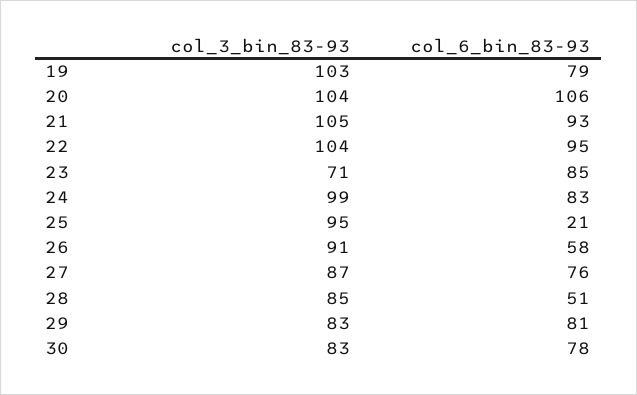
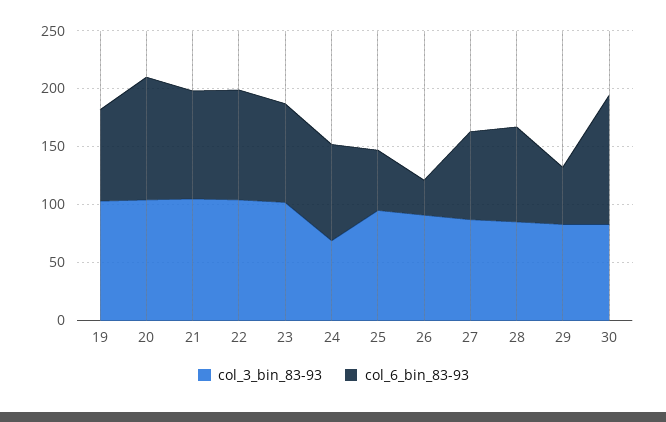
  {
    "col_3_bin_83-93": {
      "19": 103,
      "20": 104,
      "21": 105,
      "22": 104,
-     "23": 71,
+     "23": 100,
-     "24": 99,
+     "24": 70,
      "25": 95,
      "26": 91,
      "27": 87,
      "28": 85,
      "29": 83,
      "30": 83
    },
    "col_6_bin_83-93": {
      "19": 79,
      "20": 106,
      "21": 93,
      "22": 95,
      "23": 85,
      "24": 83,
-     "25": 21,
+     "25": 50,
-     "26": 58,
+     "26": 30,
      "27": 76,
-     "28": 51,
+     "28": 80,
-     "29": 81,
+     "29": 50,
-     "30": 78
+     "30": 110
    }
  }

